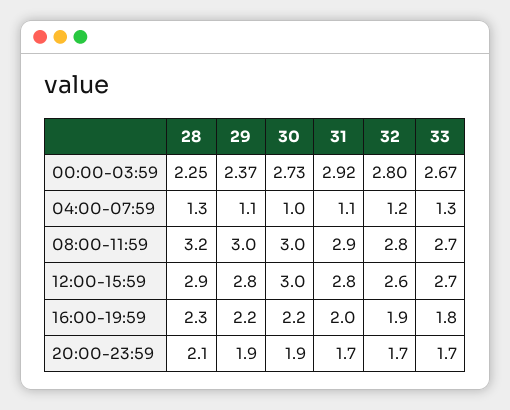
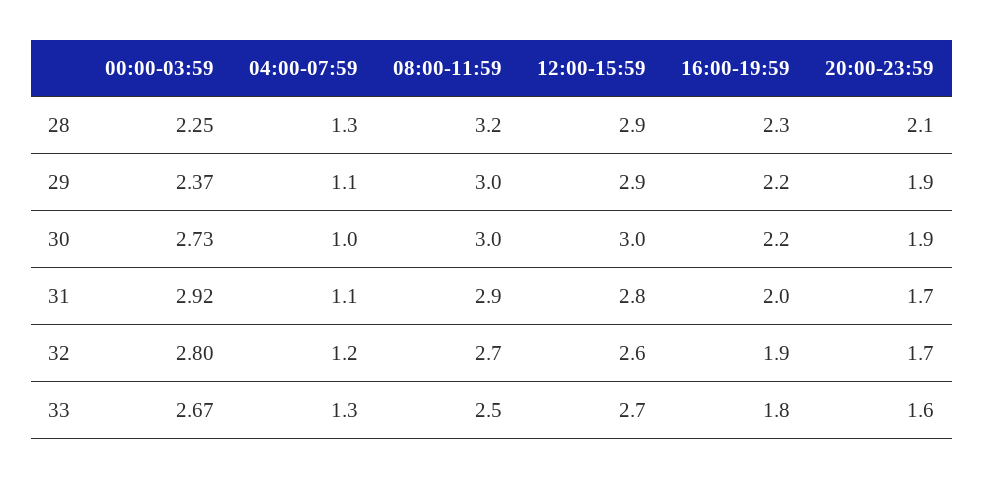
  {
    "28": {
      "00:00-03:59": 2.25,
      "04:00-07:59": 1.3,
      "08:00-11:59": 3.2,
      "12:00-15:59": 2.9,
      "16:00-19:59": 2.3,
      "20:00-23:59": 2.1
    },
    "29": {
      "00:00-03:59": 2.37,
      "04:00-07:59": 1.1,
      "08:00-11:59": 3,
-     "12:00-15:59": 2.8,
+     "12:00-15:59": 2.9,
      "16:00-19:59": 2.2,
      "20:00-23:59": 1.9
    },
    "30": {
      "00:00-03:59": 2.73,
      "04:00-07:59": 1,
      "08:00-11:59": 3,
      "12:00-15:59": 3,
      "16:00-19:59": 2.2,
      "20:00-23:59": 1.9
    },
    "31": {
      "00:00-03:59": 2.92,
      "04:00-07:59": 1.1,
      "08:00-11:59": 2.9,
      "12:00-15:59": 2.8,
      "16:00-19:59": 2,
      "20:00-23:59": 1.7
    },
    "32": {
      "00:00-03:59": 2.8,
      "04:00-07:59": 1.2,
-     "08:00-11:59": 2.8,
+     "08:00-11:59": 2.7,
      "12:00-15:59": 2.6,
      "16:00-19:59": 1.9,
      "20:00-23:59": 1.7
    },
    "33": {
      "00:00-03:59": 2.67,
      "04:00-07:59": 1.3,
-     "08:00-11:59": 2.7,
+     "08:00-11:59": 2.5,
      "12:00-15:59": 2.7,
      "16:00-19:59": 1.8,
-     "20:00-23:59": 1.7
+     "20:00-23:59": 1.6
    }
  }

